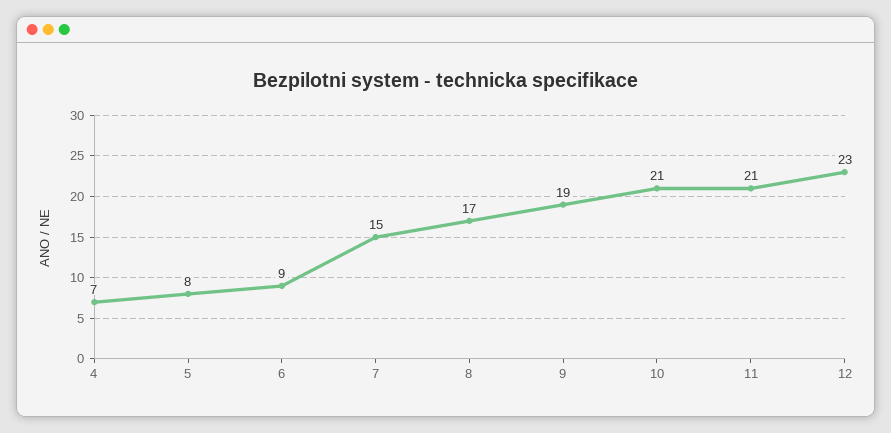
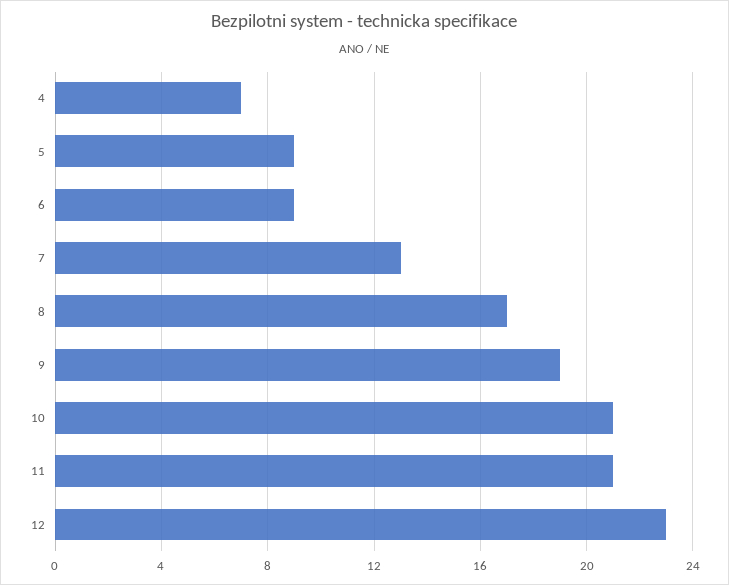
  {
    "4": 7,
-   "5": 8,
+   "5": 9,
    "6": 9,
-   "7": 15,
+   "7": 13,
    "8": 17,
    "9": 19,
    "10": 21,
    "11": 21,
    "12": 23
  }

